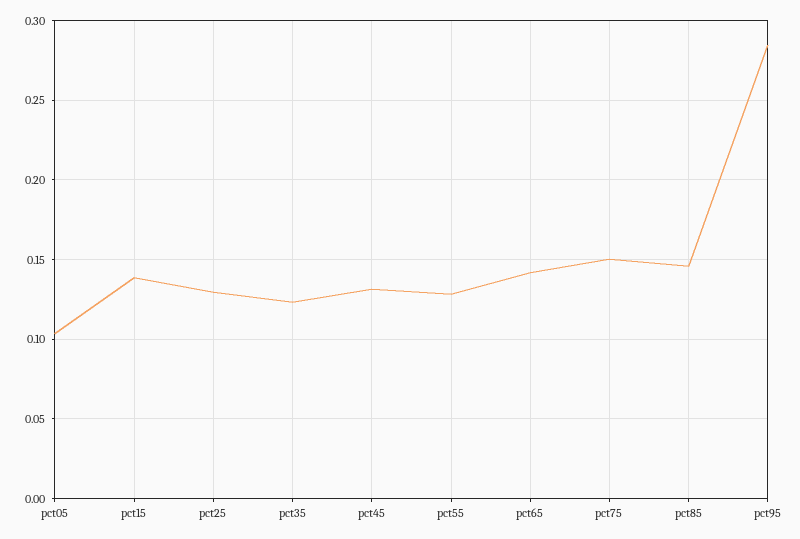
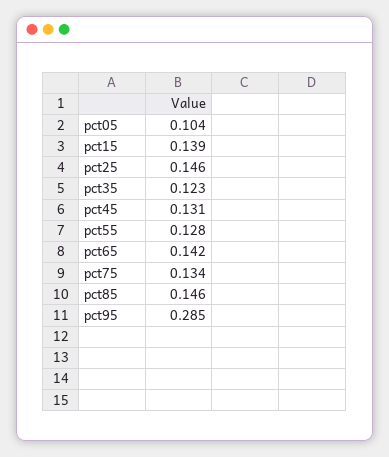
  {
    "pct05": 0.104,
    "pct15": 0.139,
-   "pct25": 0.13,
+   "pct25": 0.146,
    "pct35": 0.123,
    "pct45": 0.131,
    "pct55": 0.128,
    "pct65": 0.142,
-   "pct75": 0.15,
+   "pct75": 0.134,
    "pct85": 0.146,
    "pct95": 0.285
  }

